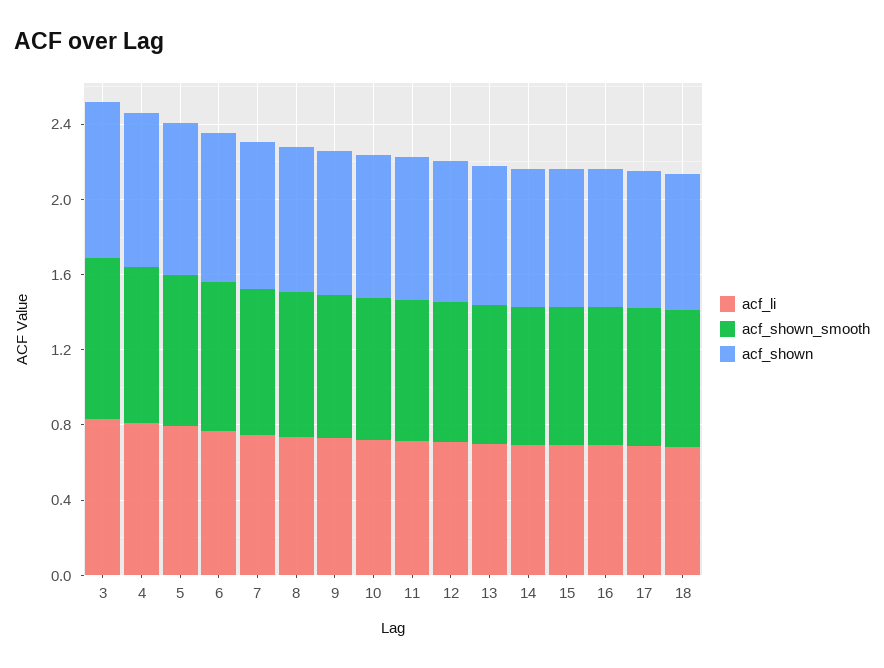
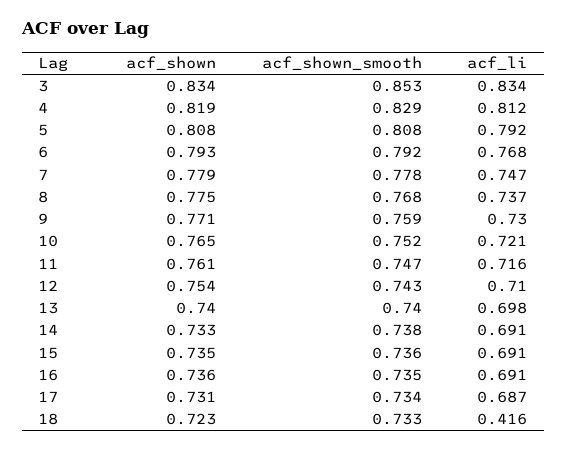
  {
    "acf_li": {
      "3": 0.834,
      "4": 0.812,
      "5": 0.792,
      "6": 0.768,
      "7": 0.747,
      "8": 0.737,
      "9": 0.73,
      "10": 0.721,
      "11": 0.716,
      "12": 0.71,
      "13": 0.698,
      "14": 0.691,
      "15": 0.691,
      "16": 0.691,
      "17": 0.687,
-     "18": 0.7
+     "18": 0.416
    },
    "acf_shown_smooth": {
      "3": 0.853,
      "4": 0.829,
      "5": 0.808,
      "6": 0.792,
      "7": 0.778,
      "8": 0.768,
      "9": 0.759,
      "10": 0.752,
      "11": 0.747,
      "12": 0.743,
      "13": 0.74,
      "14": 0.738,
      "15": 0.736,
      "16": 0.735,
      "17": 0.734,
      "18": 0.733
    },
    "acf_shown": {
      "3": 0.834,
      "4": 0.819,
      "5": 0.808,
      "6": 0.793,
      "7": 0.779,
      "8": 0.775,
      "9": 0.771,
      "10": 0.765,
      "11": 0.761,
      "12": 0.754,
      "13": 0.74,
      "14": 0.733,
      "15": 0.735,
      "16": 0.736,
      "17": 0.731,
      "18": 0.723
    }
  }

